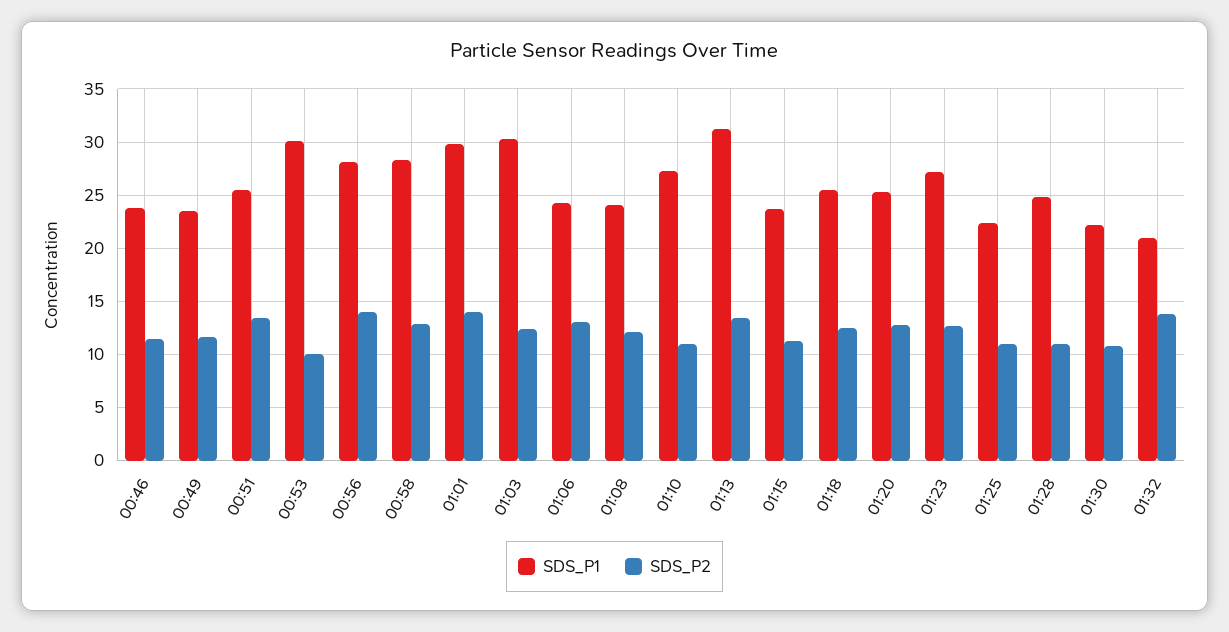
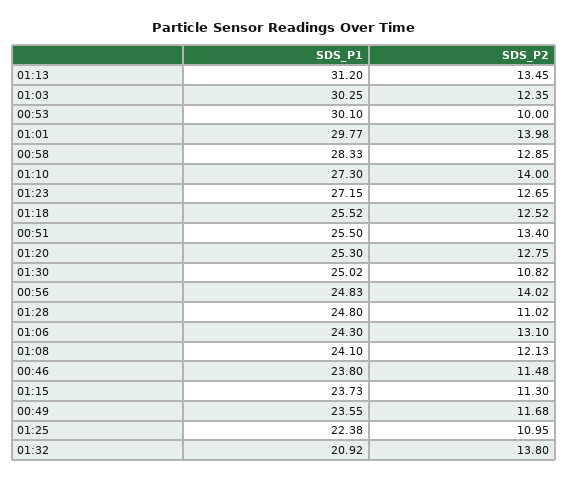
  {
    "SDS_P1": {
      "00:46": 23.8,
      "00:49": 23.55,
      "00:51": 25.5,
      "00:53": 30.1,
-     "00:56": 28,
+     "00:56": 24.83,
      "00:58": 28.33,
      "01:01": 29.77,
      "01:03": 30.25,
      "01:06": 24.3,
      "01:08": 24.1,
      "01:10": 27.3,
      "01:13": 31.2,
      "01:15": 23.73,
      "01:18": 25.52,
      "01:20": 25.3,
      "01:23": 27.15,
      "01:25": 22.38,
      "01:28": 24.8,
-     "01:30": 22,
+     "01:30": 25.02,
      "01:32": 20.92
    },
    "SDS_P2": {
      "00:46": 11.48,
      "00:49": 11.68,
      "00:51": 13.4,
      "00:53": 10,
      "00:56": 14.02,
      "00:58": 12.85,
      "01:01": 13.98,
      "01:03": 12.35,
      "01:06": 13.1,
      "01:08": 12.13,
-     "01:10": 11,
+     "01:10": 14,
      "01:13": 13.45,
      "01:15": 11.3,
      "01:18": 12.52,
      "01:20": 12.75,
      "01:23": 12.65,
      "01:25": 10.95,
      "01:28": 11.02,
      "01:30": 10.82,
      "01:32": 13.8
    }
  }

